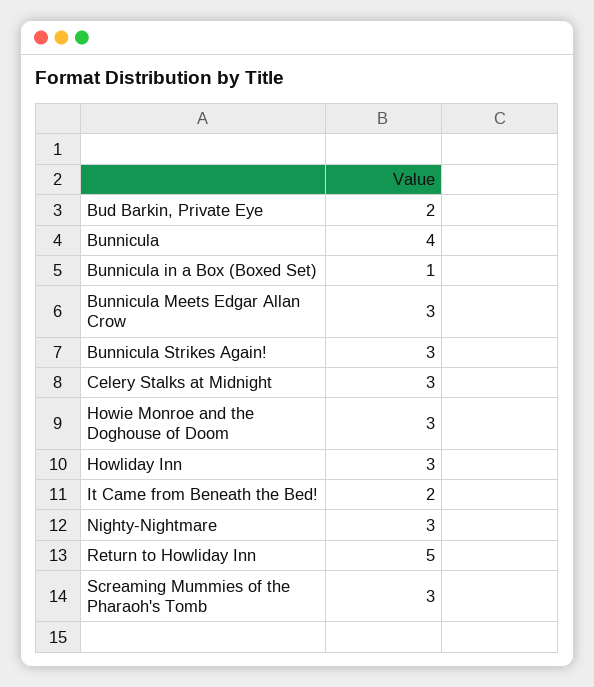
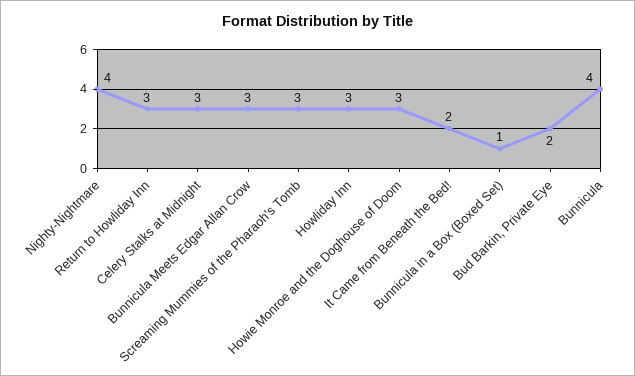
  {
    "Bud Barkin, Private Eye": 2,
    "Bunnicula": 4,
    "Bunnicula in a Box (Boxed Set)": 1,
    "Bunnicula Meets Edgar Allan Crow": 3,
-   "Bunnicula Strikes Again!": 3,
    "Celery Stalks at Midnight": 3,
    "Howie Monroe and the Doghouse of Doom": 3,
    "Howliday Inn": 3,
    "It Came from Beneath the Bed!": 2,
-   "Nighty-Nightmare": 3,
+   "Nighty-Nightmare": 4,
-   "Return to Howliday Inn": 5,
+   "Return to Howliday Inn": 3,
    "Screaming Mummies of the Pharaoh's Tomb": 3
  }

